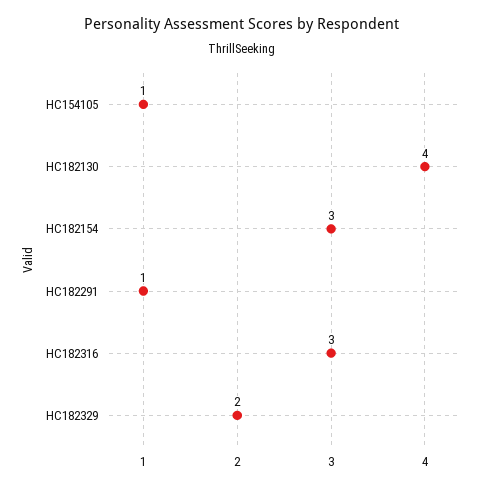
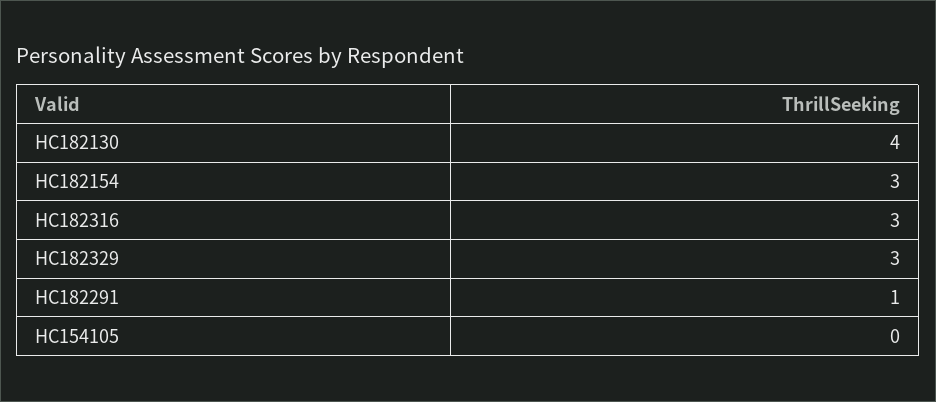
  {
-   "HC154105": 1,
+   "HC154105": 0,
    "HC182130": 4,
    "HC182154": 3,
    "HC182291": 1,
    "HC182316": 3,
-   "HC182329": 2
+   "HC182329": 3
  }

